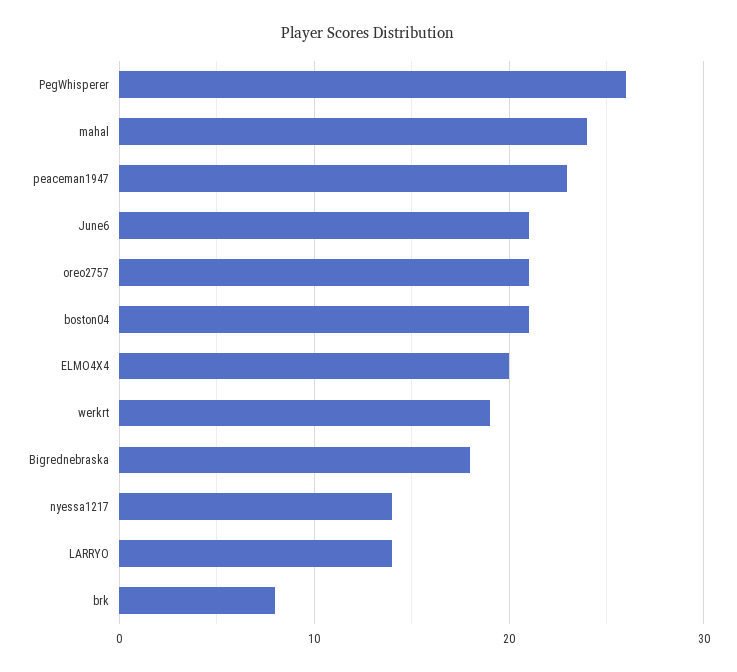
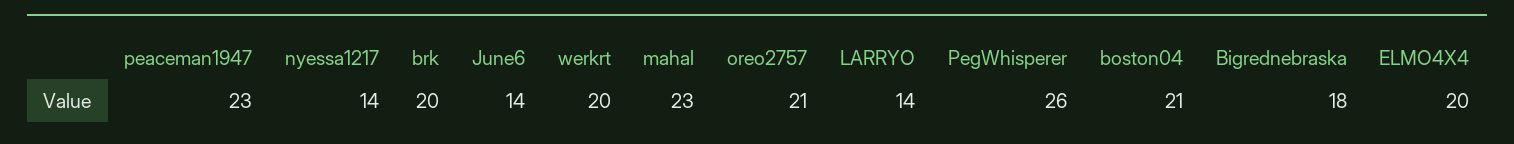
  {
    "PegWhisperer": 26,
-   "mahal": 24,
+   "mahal": 23,
    "peaceman1947": 23,
-   "June6": 21,
+   "June6": 14,
    "oreo2757": 21,
    "boston04": 21,
    "ELMO4X4": 20,
-   "werkrt": 19,
+   "werkrt": 20,
    "Bigrednebraska": 18,
    "nyessa1217": 14,
    "LARRYO": 14,
-   "brk": 8
+   "brk": 20
  }

